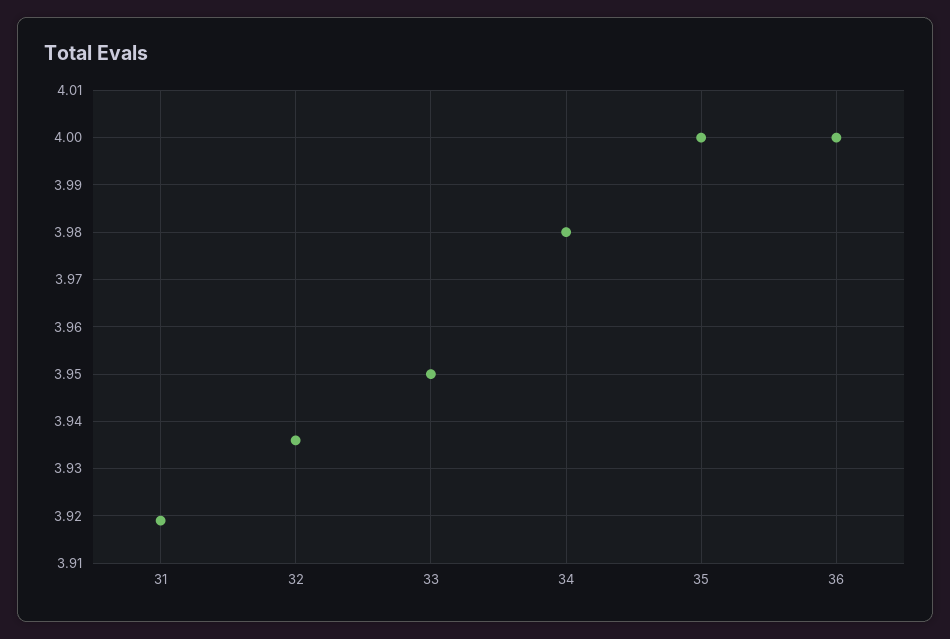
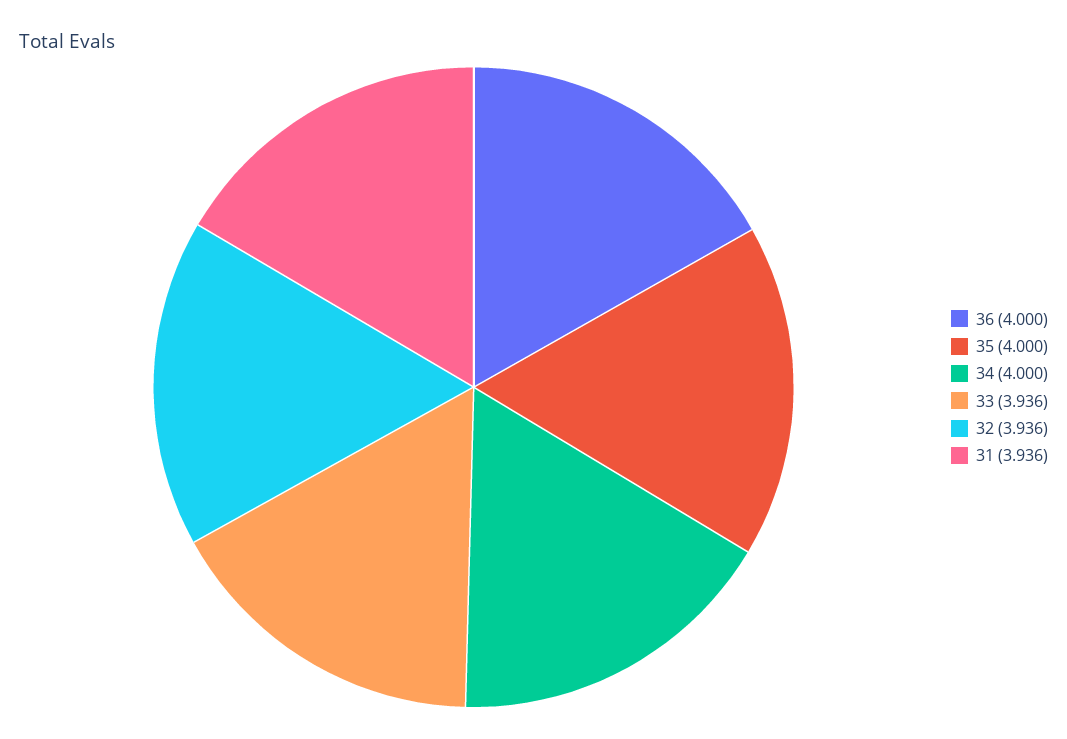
  {
-   "31": 3.92,
+   "31": 3.936,
    "32": 3.936,
-   "33": 3.95,
+   "33": 3.936,
-   "34": 3.98,
+   "34": 4,
    "35": 4,
    "36": 4
  }

